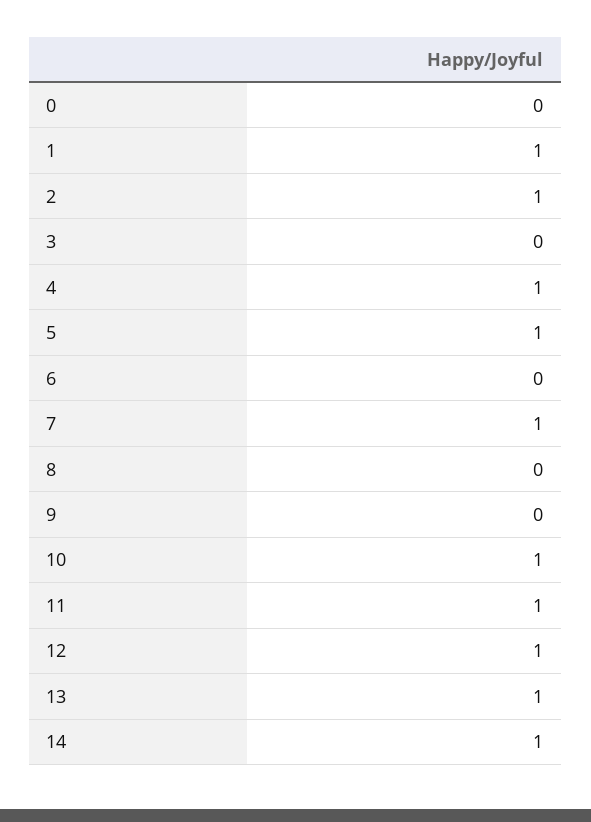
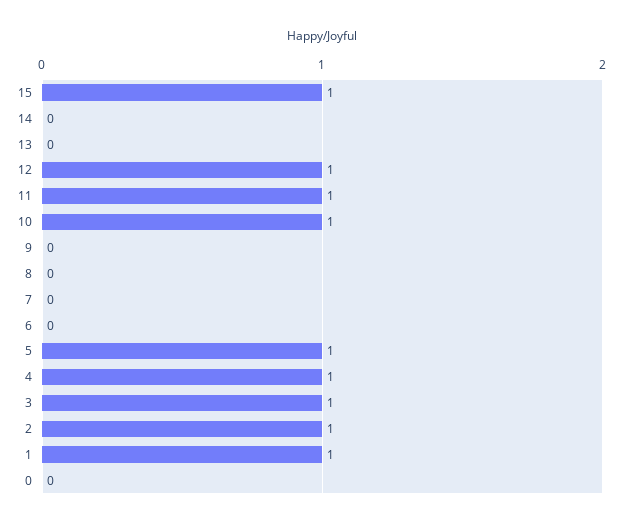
  {
    "0": 0,
    "1": 1,
    "2": 1,
-   "3": 0,
+   "3": 1,
    "4": 1,
    "5": 1,
    "6": 0,
-   "7": 1,
+   "7": 0,
    "8": 0,
    "9": 0,
    "10": 1,
    "11": 1,
    "12": 1,
-   "13": 1,
+   "13": 0,
-   "14": 1
+   "14": 0,
+   "15": 1
  }

